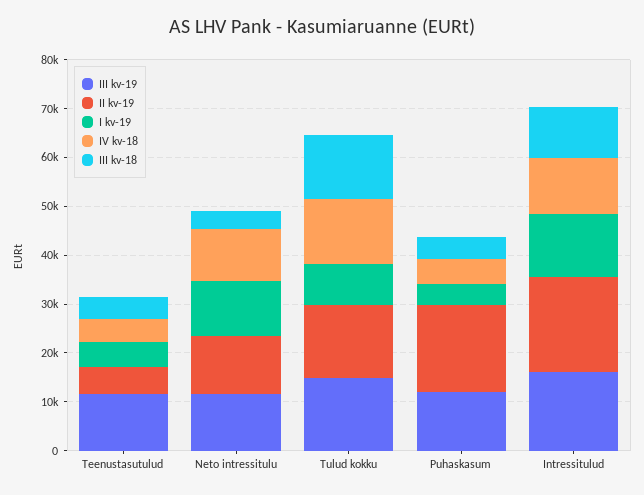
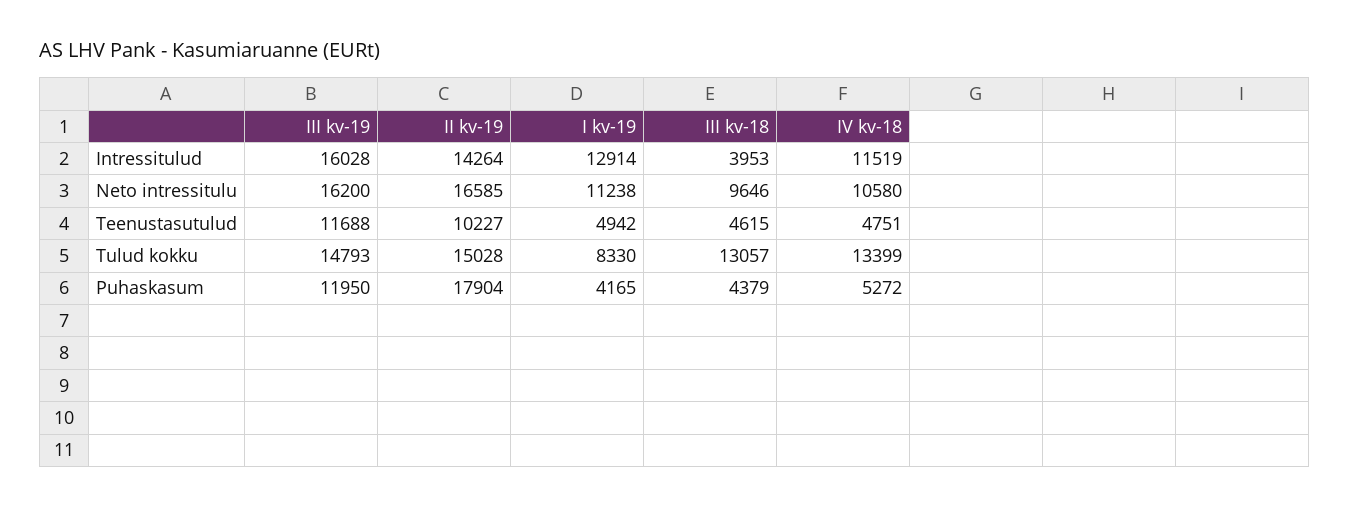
  {
    "III kv-19": {
      "Teenustasutulud": 11688,
-     "Neto intressitulu": 12000,
+     "Neto intressitulu": 16200,
      "Tulud kokku": 14793,
      "Puhaskasum": 11950,
      "Intressitulud": 16028
    },
    "II kv-19": {
-     "Teenustasutulud": 6000,
+     "Teenustasutulud": 10227,
-     "Neto intressitulu": 12000,
+     "Neto intressitulu": 16585,
      "Tulud kokku": 15028,
      "Puhaskasum": 17904,
-     "Intressitulud": 20000
+     "Intressitulud": 14264
    },
    "I kv-19": {
      "Teenustasutulud": 4942,
      "Neto intressitulu": 11238,
      "Tulud kokku": 8330,
      "Puhaskasum": 4165,
      "Intressitulud": 12914
    },
    "IV kv-18": {
      "Teenustasutulud": 4751,
      "Neto intressitulu": 10580,
      "Tulud kokku": 13399,
      "Puhaskasum": 5272,
      "Intressitulud": 11519
    },
    "III kv-18": {
      "Teenustasutulud": 4615,
-     "Neto intressitulu": 4000,
+     "Neto intressitulu": 9646,
      "Tulud kokku": 13057,
      "Puhaskasum": 4379,
-     "Intressitulud": 10000
+     "Intressitulud": 3953
    }
  }

